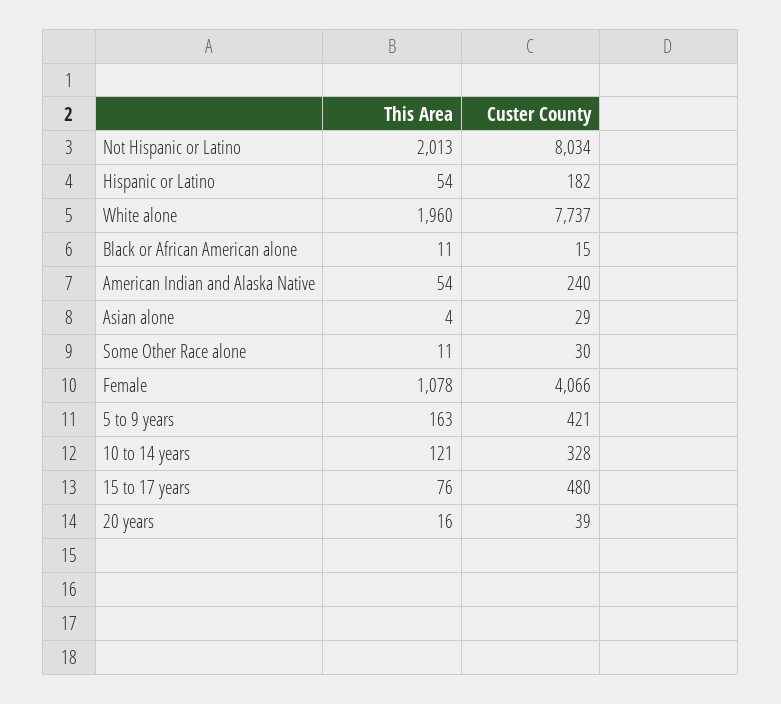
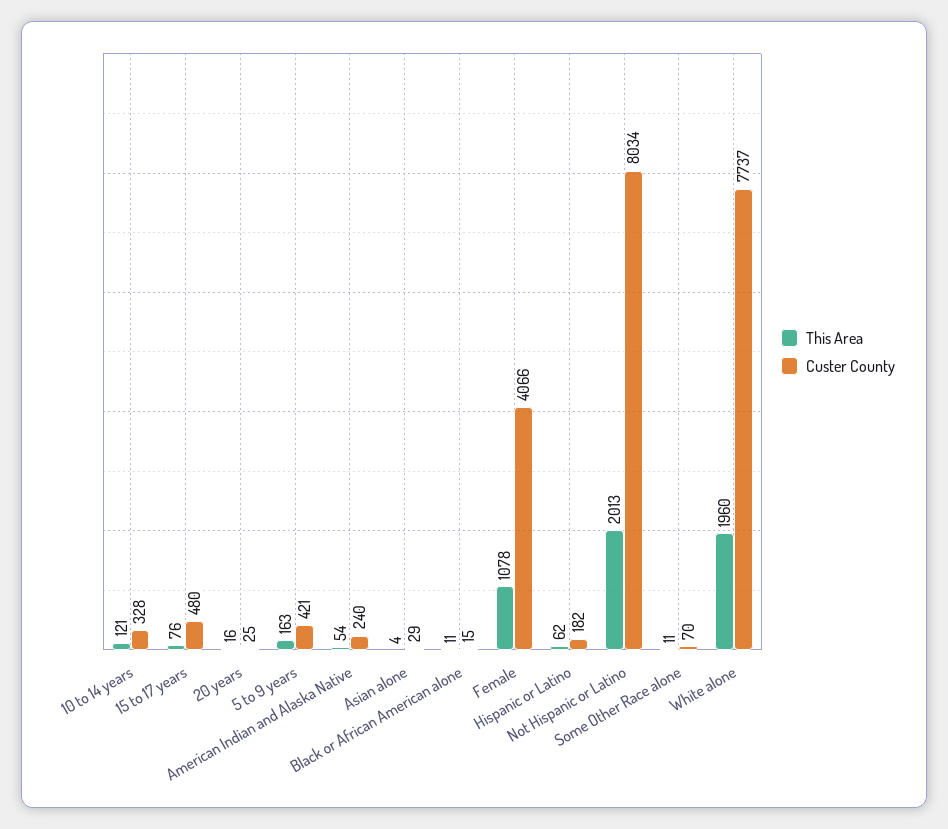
  {
    "This Area": {
      "Not Hispanic or Latino": 2013,
-     "Hispanic or Latino": 54,
+     "Hispanic or Latino": 62,
      "White alone": 1960,
      "Black or African American alone": 11,
      "American Indian and Alaska Native": 54,
      "Asian alone": 4,
      "Some Other Race alone": 11,
      "Female": 1078,
      "5 to 9 years": 163,
      "10 to 14 years": 121,
      "15 to 17 years": 76,
      "20 years": 16
    },
    "Custer County": {
      "Not Hispanic or Latino": 8034,
      "Hispanic or Latino": 182,
      "White alone": 7737,
      "Black or African American alone": 15,
      "American Indian and Alaska Native": 240,
      "Asian alone": 29,
-     "Some Other Race alone": 30,
+     "Some Other Race alone": 70,
      "Female": 4066,
      "5 to 9 years": 421,
      "10 to 14 years": 328,
      "15 to 17 years": 480,
-     "20 years": 39
+     "20 years": 25
    }
  }

